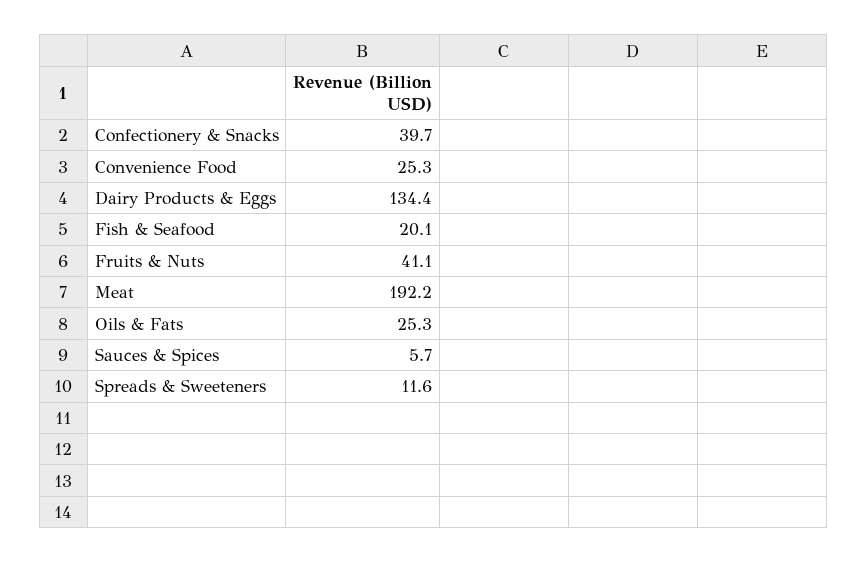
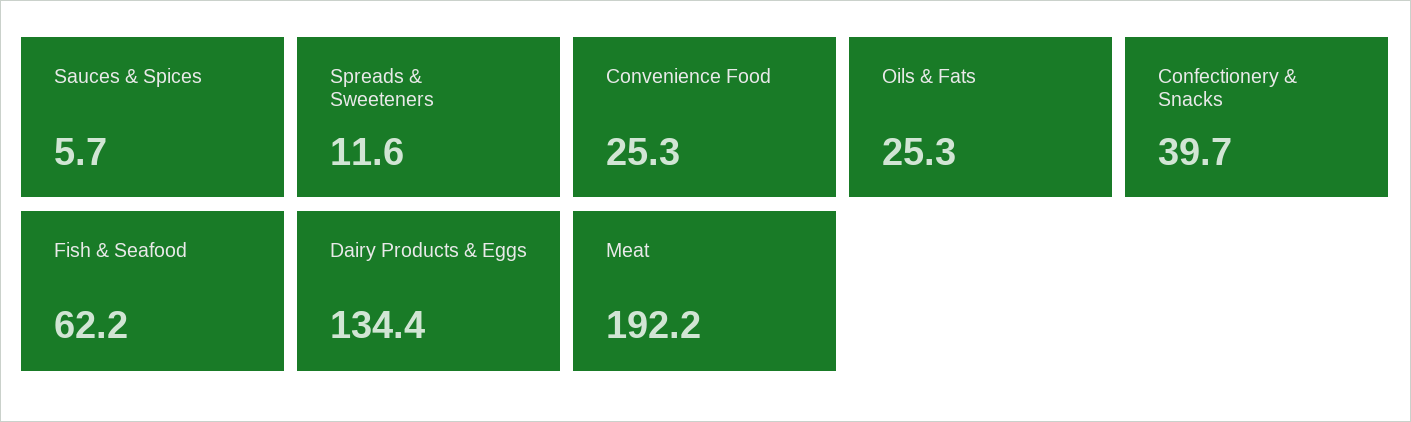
  {
    "Confectionery & Snacks": 39.7,
    "Convenience Food": 25.3,
    "Dairy Products & Eggs": 134.4,
-   "Fish & Seafood": 20.1,
+   "Fish & Seafood": 62.2,
-   "Fruits & Nuts": 41.1,
    "Meat": 192.2,
    "Oils & Fats": 25.3,
    "Sauces & Spices": 5.7,
    "Spreads & Sweeteners": 11.6
  }

